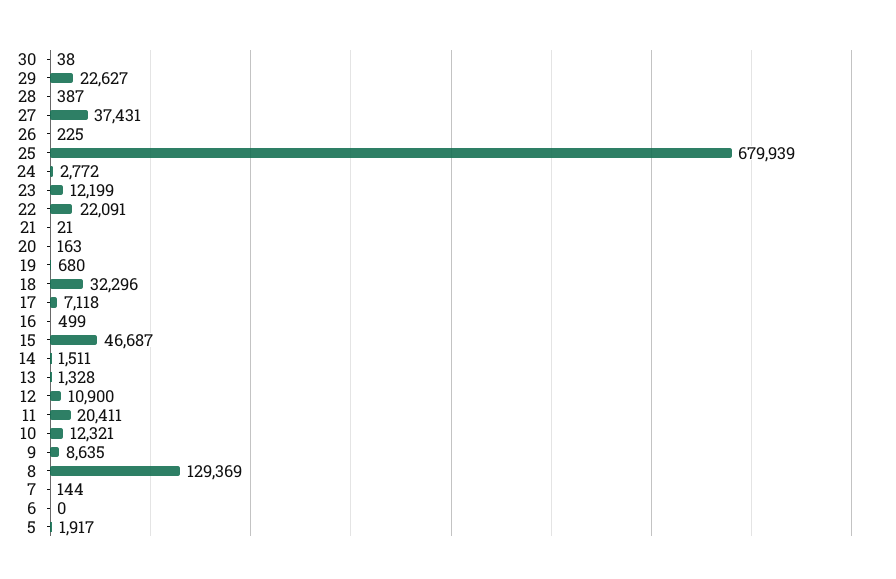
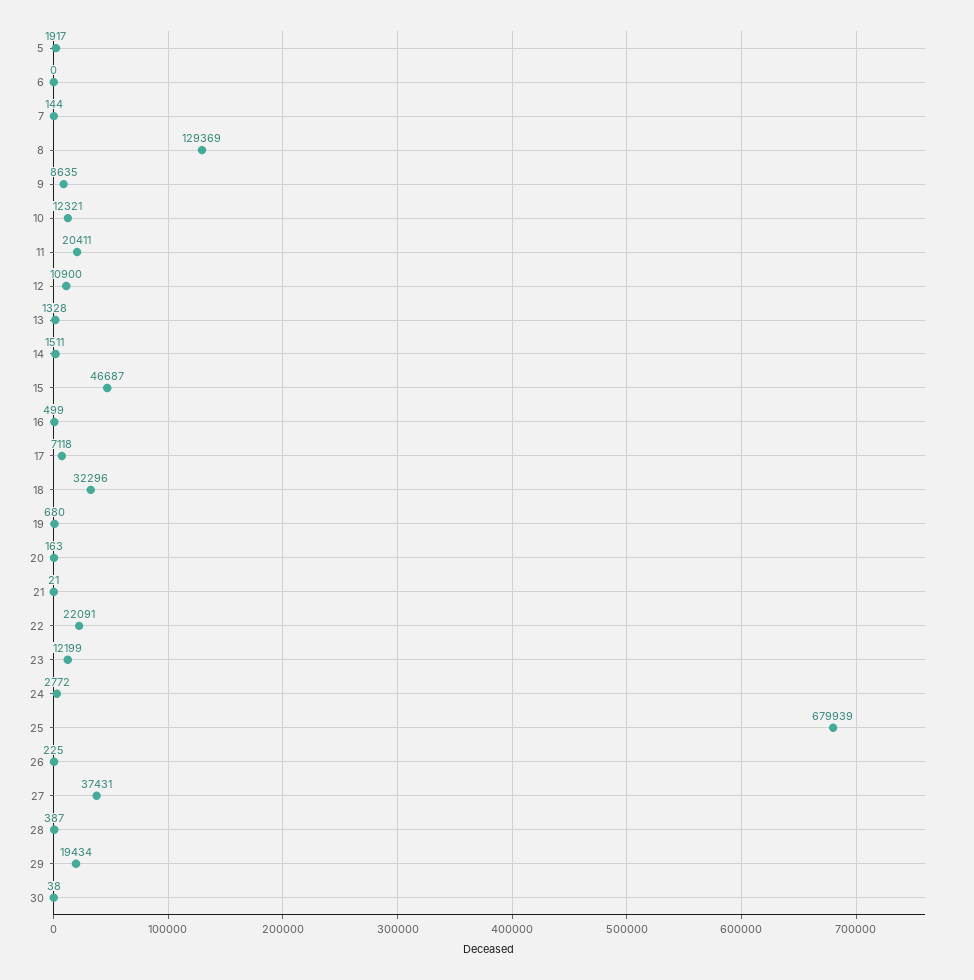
  {
    "30": 38,
-   "29": 22627,
+   "29": 19434,
    "28": 387,
    "27": 37431,
    "26": 225,
    "25": 679939,
    "24": 2772,
    "23": 12199,
    "22": 22091,
    "21": 21,
    "20": 163,
    "19": 680,
    "18": 32296,
    "17": 7118,
    "16": 499,
    "15": 46687,
    "14": 1511,
    "13": 1328,
    "12": 10900,
    "11": 20411,
    "10": 12321,
    "9": 8635,
    "8": 129369,
    "7": 144,
    "6": 0,
    "5": 1917
  }

